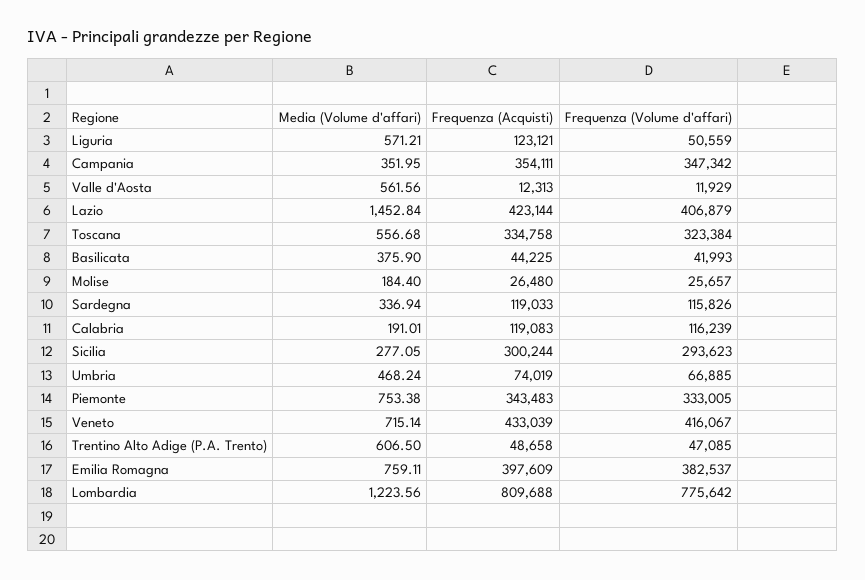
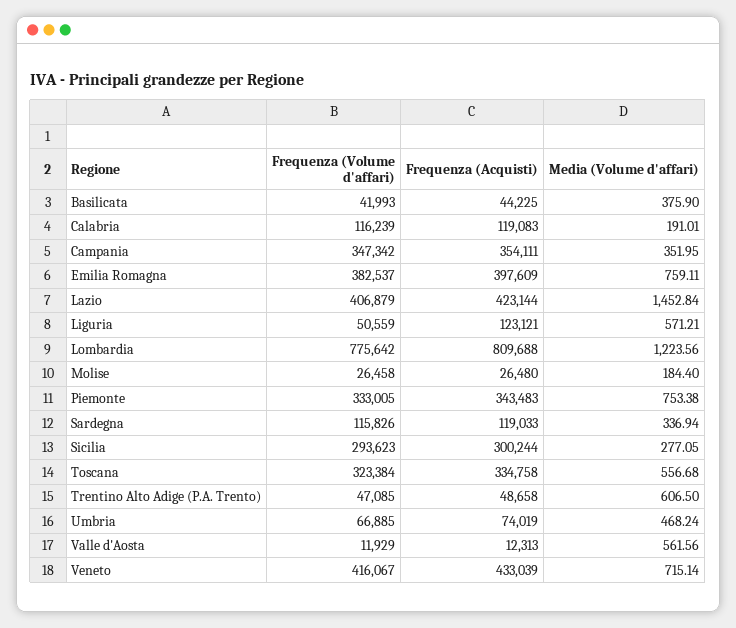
  {
    "Media (Volume d'affari)": {
      "Liguria": 571.21,
      "Campania": 351.95,
      "Valle d'Aosta": 561.56,
      "Lazio": 1452.84,
      "Toscana": 556.68,
      "Basilicata": 375.9,
      "Molise": 184.4,
      "Sardegna": 336.94,
      "Calabria": 191.01,
      "Sicilia": 277.05,
      "Umbria": 468.24,
      "Piemonte": 753.38,
      "Veneto": 715.14,
      "Trentino Alto Adige (P.A. Trento)": 606.5,
      "Emilia Romagna": 759.11,
      "Lombardia": 1223.56
    },
    "Frequenza (Acquisti)": {
      "Liguria": 123121,
      "Campania": 354111,
      "Valle d'Aosta": 12313,
      "Lazio": 423144,
      "Toscana": 334758,
      "Basilicata": 44225,
      "Molise": 26480,
      "Sardegna": 119033,
      "Calabria": 119083,
      "Sicilia": 300244,
      "Umbria": 74019,
      "Piemonte": 343483,
      "Veneto": 433039,
      "Trentino Alto Adige (P.A. Trento)": 48658,
      "Emilia Romagna": 397609,
      "Lombardia": 809688
    },
    "Frequenza (Volume d'affari)": {
      "Liguria": 50559,
      "Campania": 347342,
      "Valle d'Aosta": 11929,
      "Lazio": 406879,
      "Toscana": 323384,
      "Basilicata": 41993,
-     "Molise": 25657,
+     "Molise": 26458,
      "Sardegna": 115826,
      "Calabria": 116239,
      "Sicilia": 293623,
      "Umbria": 66885,
      "Piemonte": 333005,
      "Veneto": 416067,
      "Trentino Alto Adige (P.A. Trento)": 47085,
      "Emilia Romagna": 382537,
      "Lombardia": 775642
    }
  }

